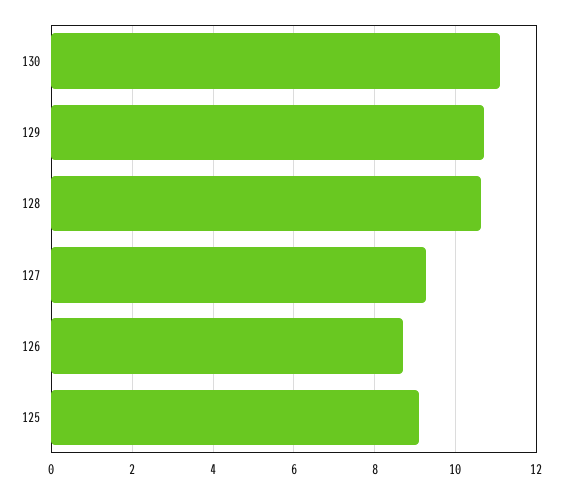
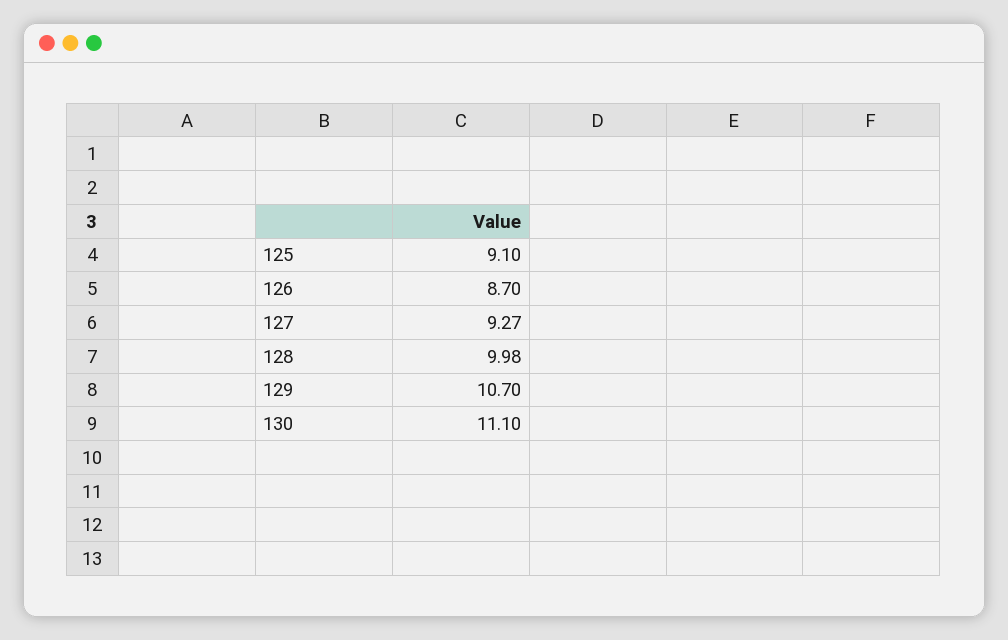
  {
    "130": 11.1,
    "129": 10.7,
-   "128": 10.6,
+   "128": 9.98,
    "127": 9.27,
    "126": 8.7,
    "125": 9.1
  }

